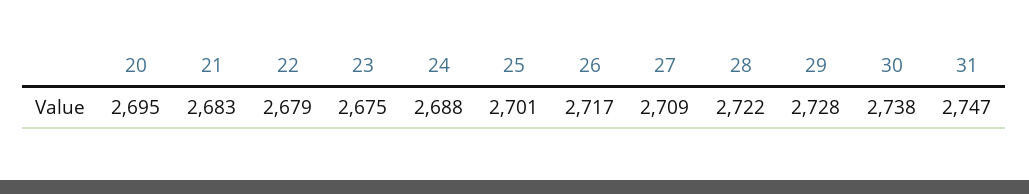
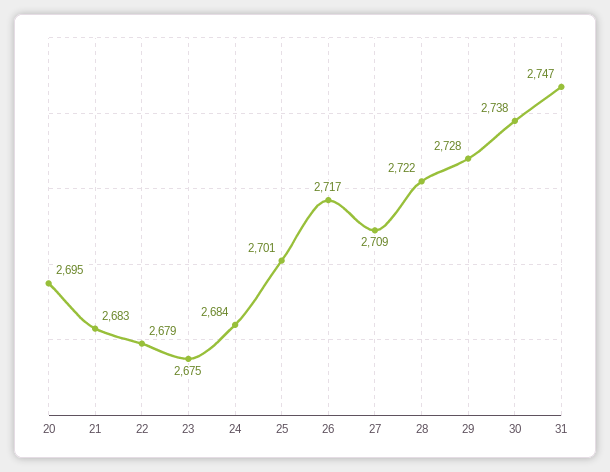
  {
    "20": 2695,
    "21": 2683,
    "22": 2679,
    "23": 2675,
-   "24": 2688,
+   "24": 2684,
    "25": 2701,
    "26": 2717,
    "27": 2709,
    "28": 2722,
    "29": 2728,
    "30": 2738,
    "31": 2747
  }

